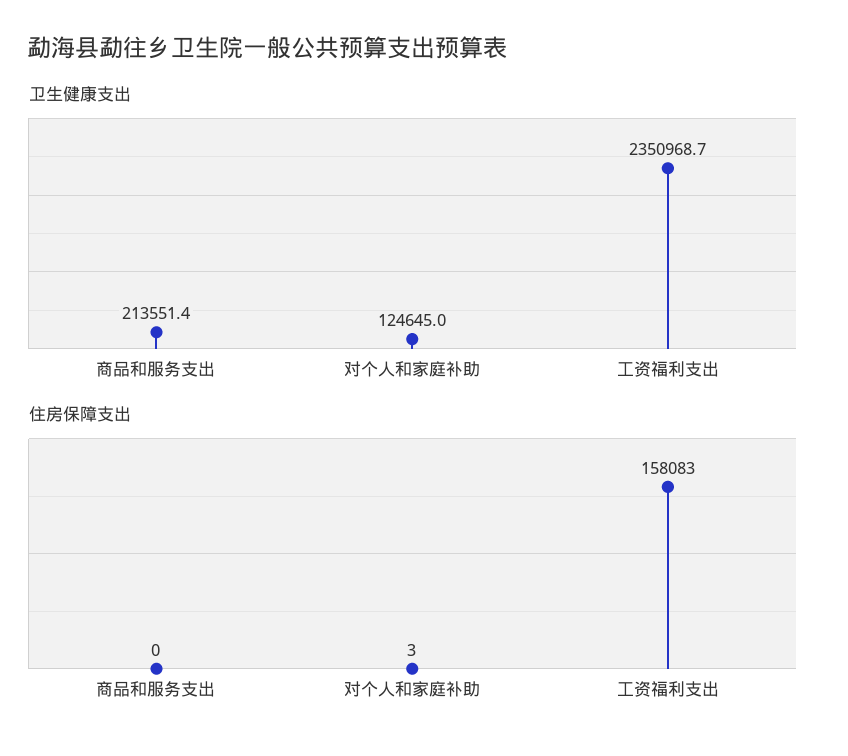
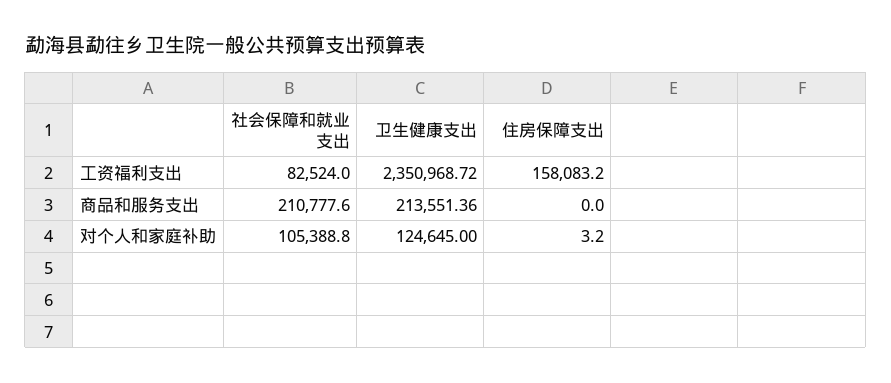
  {
    "卫生健康支出": {
      "商品和服务支出": 213551.36,
      "对个人和家庭补助": 124645,
      "工资福利支出": 2350968.72
    },
    "住房保障支出": {
      "商品和服务支出": 0,
      "对个人和家庭补助": 3.2,
      "工资福利支出": 158083.2
-   }
+   },
+   "社会保障和就业支出": {
+     "工资福利支出": 82524,
+     "商品和服务支出": 210777.6,
+     "对个人和家庭补助": 105388.8
+   }
  }

